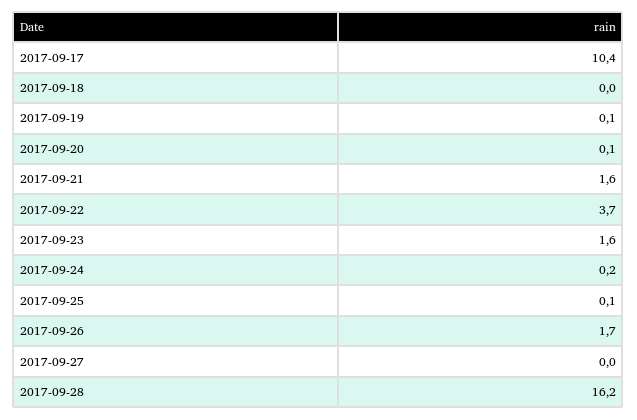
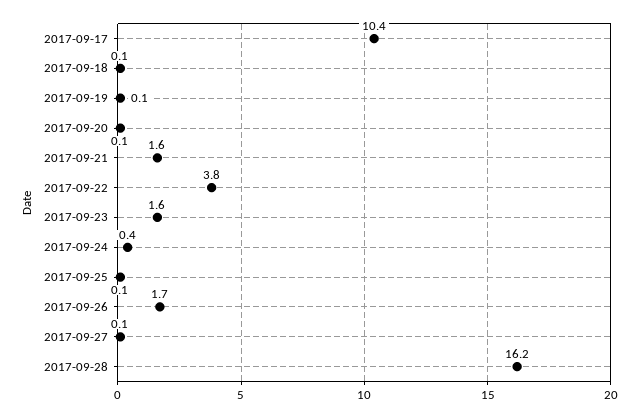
  {
    "2017-09-17": 10.4,
-   "2017-09-18": 0,
+   "2017-09-18": 0.1,
    "2017-09-19": 0.1,
    "2017-09-20": 0.1,
    "2017-09-21": 1.6,
-   "2017-09-22": 3.7,
+   "2017-09-22": 3.8,
    "2017-09-23": 1.6,
-   "2017-09-24": 0.2,
+   "2017-09-24": 0.4,
    "2017-09-25": 0.1,
    "2017-09-26": 1.7,
-   "2017-09-27": 0,
+   "2017-09-27": 0.1,
    "2017-09-28": 16.2
  }

